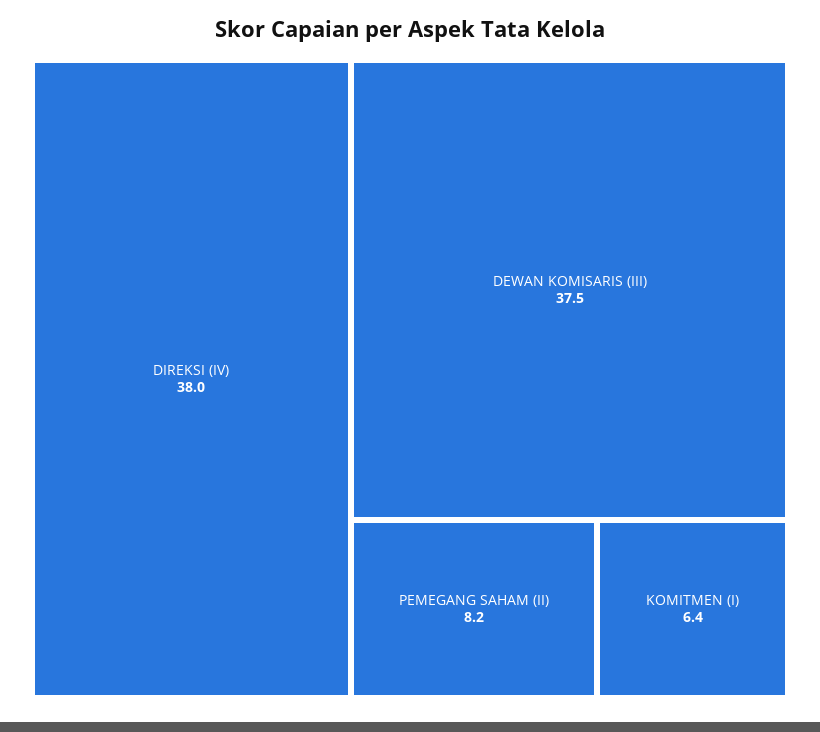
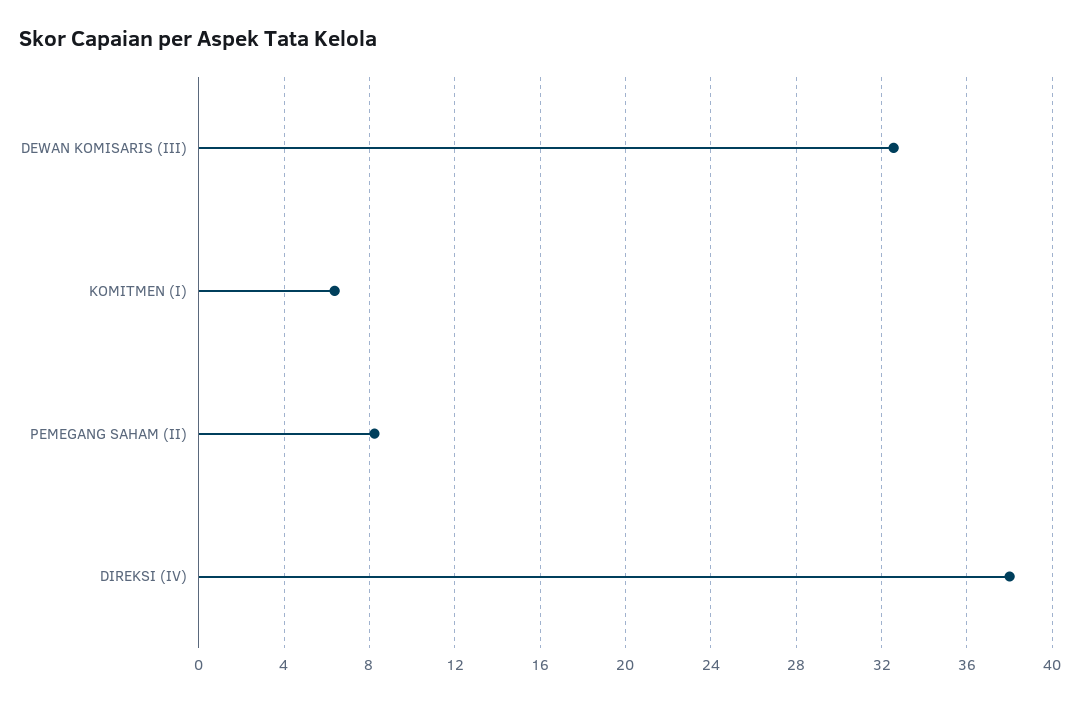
  {
    "DIREKSI (IV)": 38,
-   "DEWAN KOMISARIS (III)": 37.5,
+   "DEWAN KOMISARIS (III)": 32.5,
    "PEMEGANG SAHAM (II)": 8.2,
    "KOMITMEN (I)": 6.4
  }

